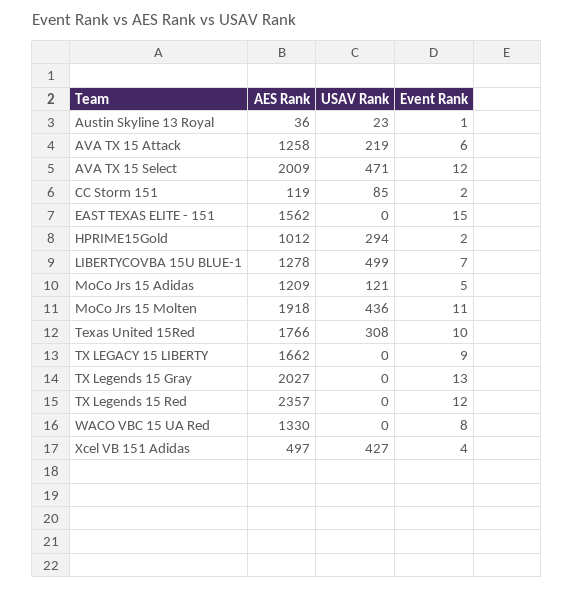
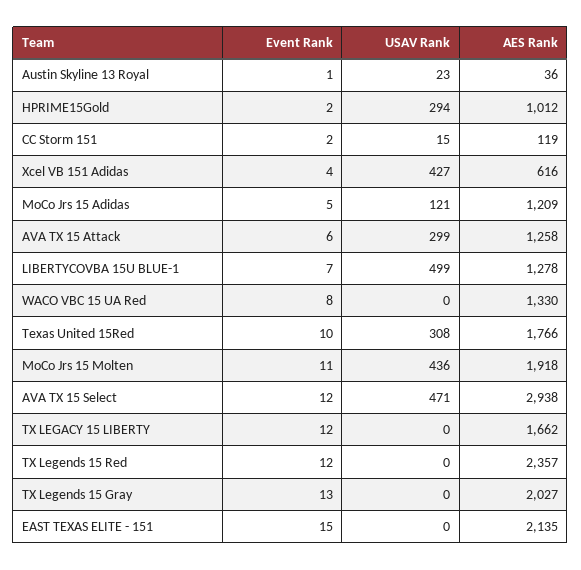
  {
    "AES Rank": {
      "Austin Skyline 13 Royal": 36,
      "AVA TX 15 Attack": 1258,
-     "AVA TX 15 Select": 2009,
+     "AVA TX 15 Select": 2938,
      "CC Storm 151": 119,
-     "EAST TEXAS ELITE - 151": 1562,
+     "EAST TEXAS ELITE - 151": 2135,
      "HPRIME15Gold": 1012,
      "LIBERTYCOVBA 15U BLUE-1": 1278,
      "MoCo Jrs 15 Adidas": 1209,
      "MoCo Jrs 15 Molten": 1918,
      "Texas United 15Red": 1766,
      "TX LEGACY 15 LIBERTY": 1662,
      "TX Legends 15 Gray": 2027,
      "TX Legends 15 Red": 2357,
      "WACO VBC 15 UA Red": 1330,
-     "Xcel VB 151 Adidas": 497
+     "Xcel VB 151 Adidas": 616
    },
    "USAV Rank": {
      "Austin Skyline 13 Royal": 23,
-     "AVA TX 15 Attack": 219,
+     "AVA TX 15 Attack": 299,
      "AVA TX 15 Select": 471,
-     "CC Storm 151": 85,
+     "CC Storm 151": 15,
      "EAST TEXAS ELITE - 151": 0,
      "HPRIME15Gold": 294,
      "LIBERTYCOVBA 15U BLUE-1": 499,
      "MoCo Jrs 15 Adidas": 121,
      "MoCo Jrs 15 Molten": 436,
      "Texas United 15Red": 308,
      "TX LEGACY 15 LIBERTY": 0,
      "TX Legends 15 Gray": 0,
      "TX Legends 15 Red": 0,
      "WACO VBC 15 UA Red": 0,
      "Xcel VB 151 Adidas": 427
    },
    "Event Rank": {
      "Austin Skyline 13 Royal": 1,
      "AVA TX 15 Attack": 6,
      "AVA TX 15 Select": 12,
      "CC Storm 151": 2,
      "EAST TEXAS ELITE - 151": 15,
      "HPRIME15Gold": 2,
      "LIBERTYCOVBA 15U BLUE-1": 7,
      "MoCo Jrs 15 Adidas": 5,
      "MoCo Jrs 15 Molten": 11,
      "Texas United 15Red": 10,
-     "TX LEGACY 15 LIBERTY": 9,
+     "TX LEGACY 15 LIBERTY": 12,
      "TX Legends 15 Gray": 13,
      "TX Legends 15 Red": 12,
      "WACO VBC 15 UA Red": 8,
      "Xcel VB 151 Adidas": 4
    }
  }

